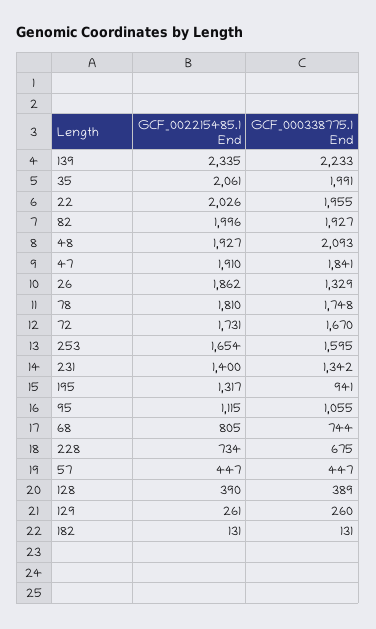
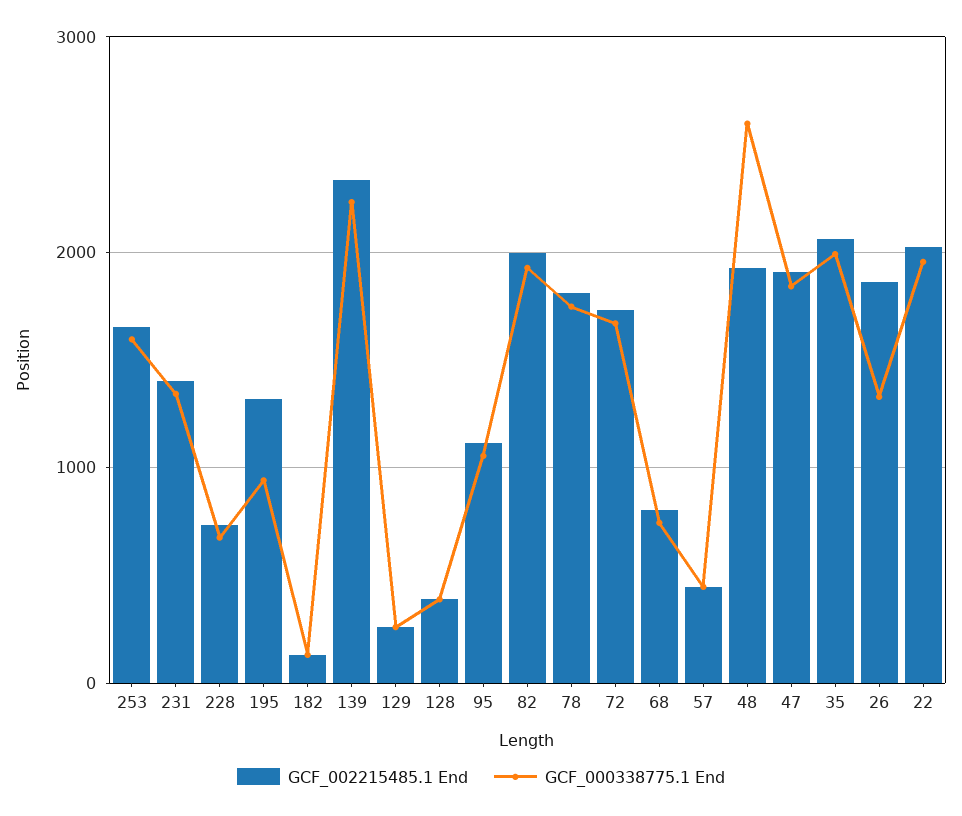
  {
    "GCF_002215485.1 End": {
      "139": 2335,
      "35": 2061,
      "22": 2026,
      "82": 1996,
      "48": 1927,
      "47": 1910,
      "26": 1862,
      "78": 1810,
      "72": 1731,
      "253": 1654,
      "231": 1400,
      "195": 1317,
      "95": 1115,
      "68": 805,
      "228": 734,
      "57": 447,
      "128": 390,
      "129": 261,
      "182": 131
    },
    "GCF_000338775.1 End": {
      "139": 2233,
      "35": 1991,
      "22": 1955,
      "82": 1927,
-     "48": 2093,
+     "48": 2600,
      "47": 1841,
      "26": 1329,
      "78": 1748,
      "72": 1670,
      "253": 1595,
      "231": 1342,
      "195": 941,
      "95": 1055,
      "68": 744,
      "228": 675,
      "57": 447,
      "128": 389,
      "129": 260,
      "182": 131
    }
  }

